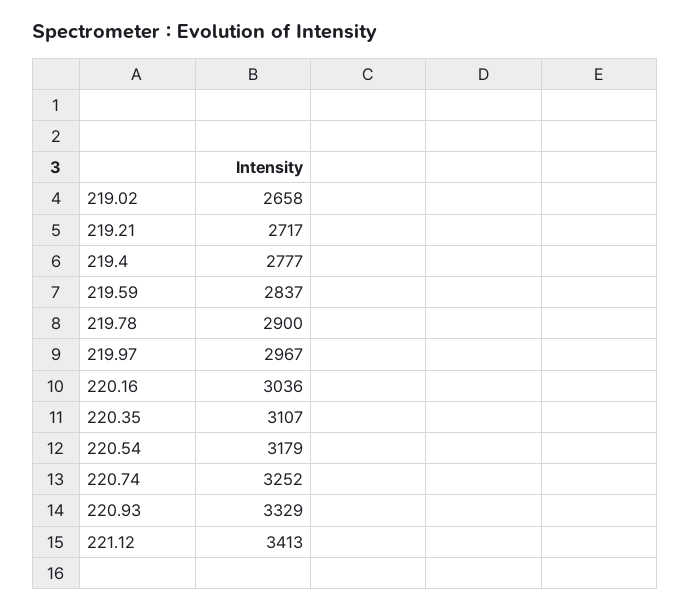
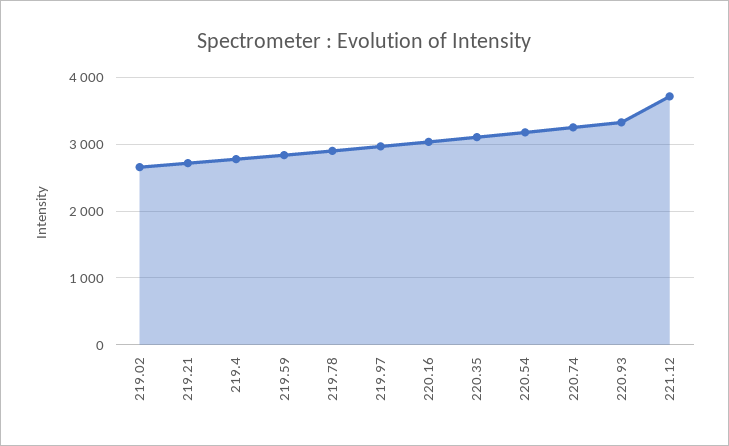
  {
    "219.02": 2658,
    "219.21": 2717,
    "219.4": 2777,
    "219.59": 2837,
    "219.78": 2900,
    "219.97": 2967,
    "220.16": 3036,
    "220.35": 3107,
    "220.54": 3179,
    "220.74": 3252,
    "220.93": 3329,
-   "221.12": 3413
+   "221.12": 3700
  }

